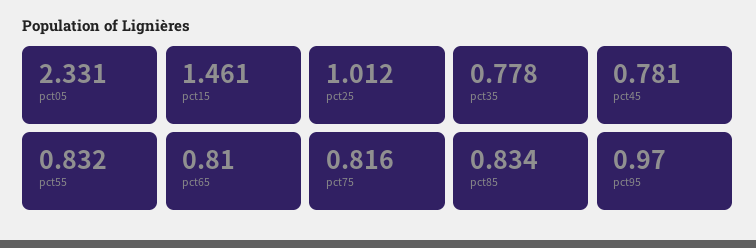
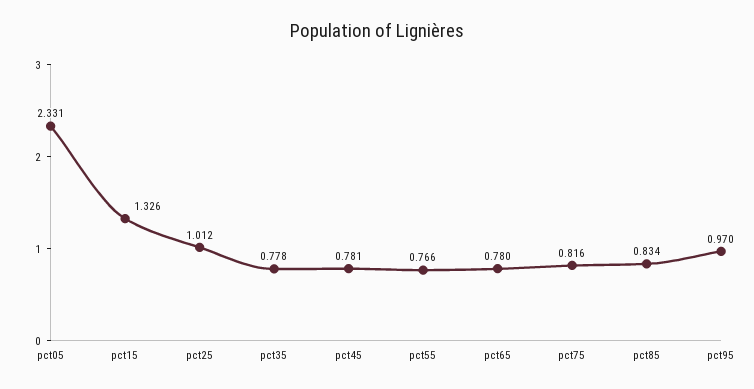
  {
    "pct05": 2.331,
-   "pct15": 1.461,
+   "pct15": 1.326,
    "pct25": 1.012,
    "pct35": 0.778,
    "pct45": 0.781,
-   "pct55": 0.832,
+   "pct55": 0.766,
-   "pct65": 0.81,
+   "pct65": 0.78,
    "pct75": 0.816,
    "pct85": 0.834,
    "pct95": 0.97
  }

